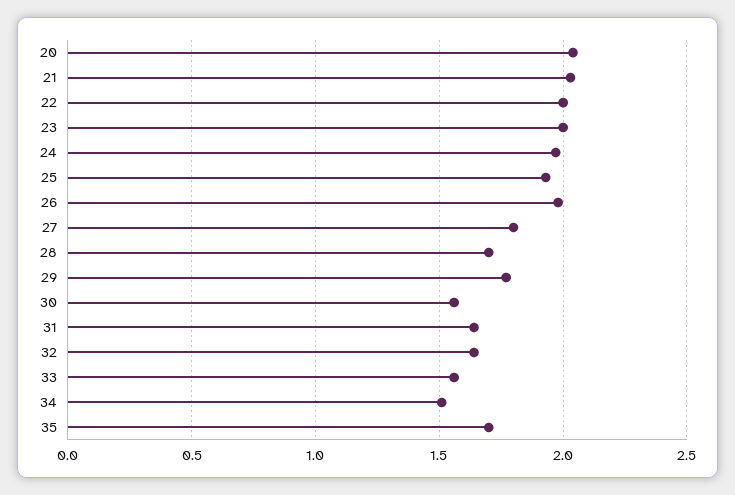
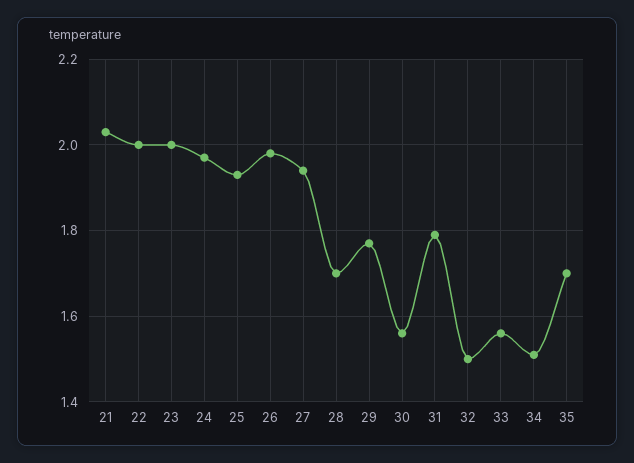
  {
-   "20": 2.05,
    "21": 2.05,
    "22": 2,
    "23": 2,
    "24": 1.95,
    "25": 1.95,
    "26": 2,
-   "27": 1.8,
+   "27": 1.95,
    "28": 1.7,
    "29": 1.75,
    "30": 1.55,
-   "31": 1.65,
+   "31": 1.8,
-   "32": 1.65,
+   "32": 1.5,
    "33": 1.55,
    "34": 1.5,
    "35": 1.7
  }

